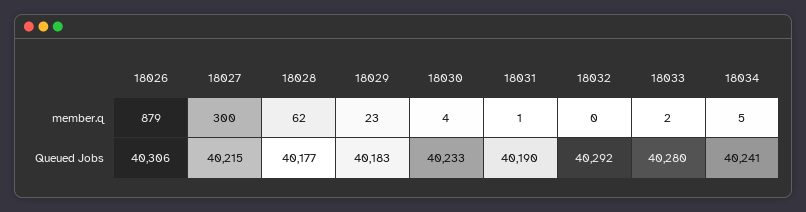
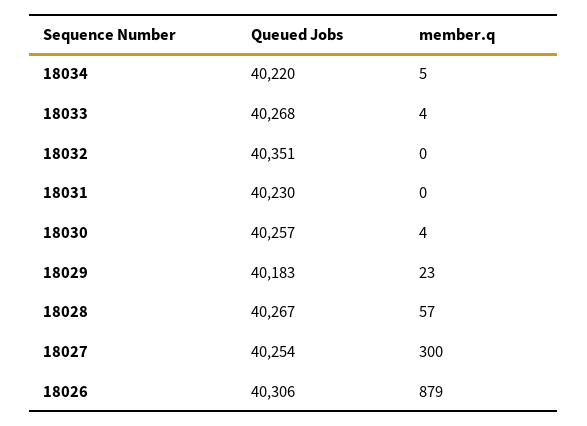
  {
    "18026": {
      "member.q": 879,
      "Queued Jobs": 40306
    },
    "18027": {
      "member.q": 300,
-     "Queued Jobs": 40215
+     "Queued Jobs": 40254
    },
    "18028": {
-     "member.q": 62,
+     "member.q": 57,
-     "Queued Jobs": 40177
+     "Queued Jobs": 40267
    },
    "18029": {
      "member.q": 23,
      "Queued Jobs": 40183
    },
    "18030": {
      "member.q": 4,
-     "Queued Jobs": 40233
+     "Queued Jobs": 40257
    },
    "18031": {
-     "member.q": 1,
+     "member.q": 0,
-     "Queued Jobs": 40190
+     "Queued Jobs": 40230
    },
    "18032": {
      "member.q": 0,
-     "Queued Jobs": 40292
+     "Queued Jobs": 40351
    },
    "18033": {
-     "member.q": 2,
+     "member.q": 4,
-     "Queued Jobs": 40280
+     "Queued Jobs": 40268
    },
    "18034": {
      "member.q": 5,
-     "Queued Jobs": 40241
+     "Queued Jobs": 40220
    }
  }

